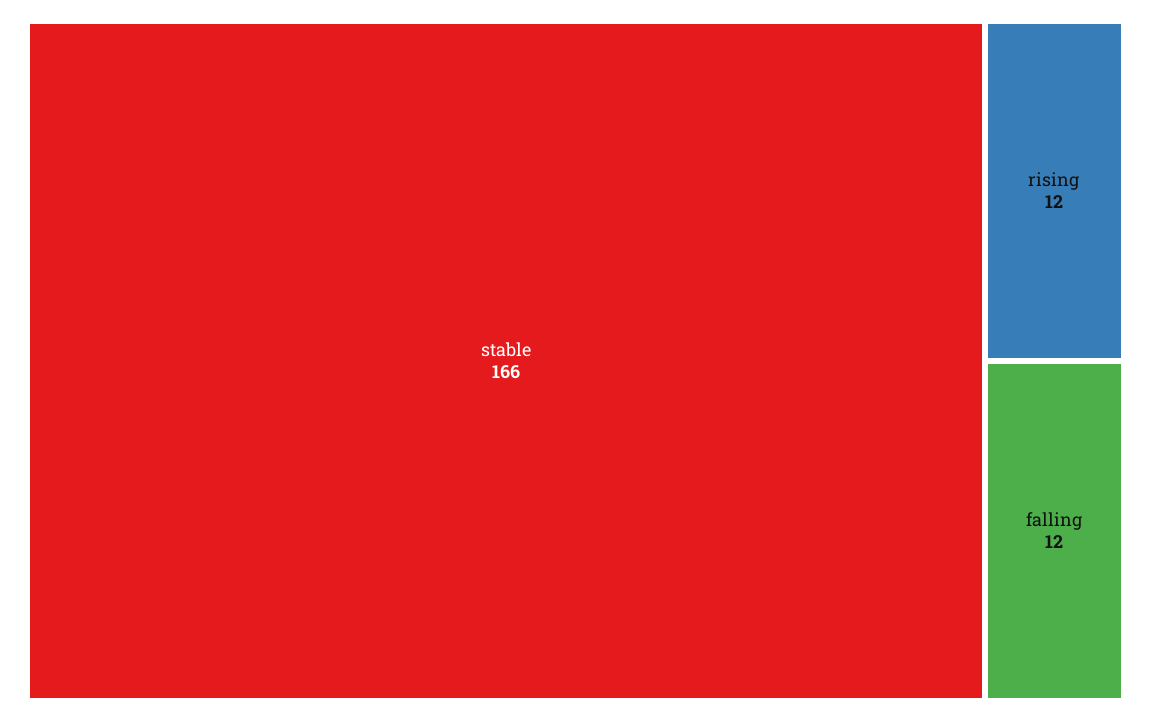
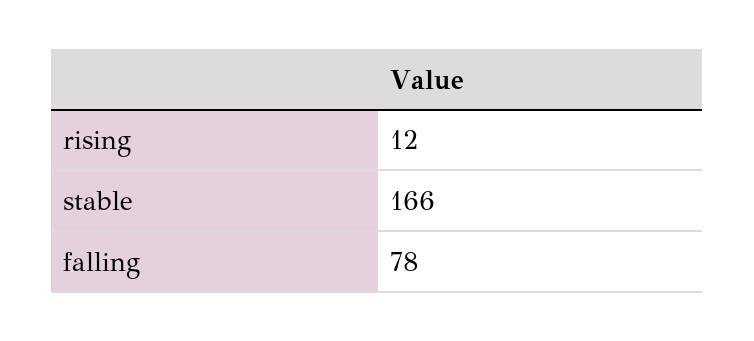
  {
    "stable": 166,
    "rising": 12,
-   "falling": 12
+   "falling": 78
  }

